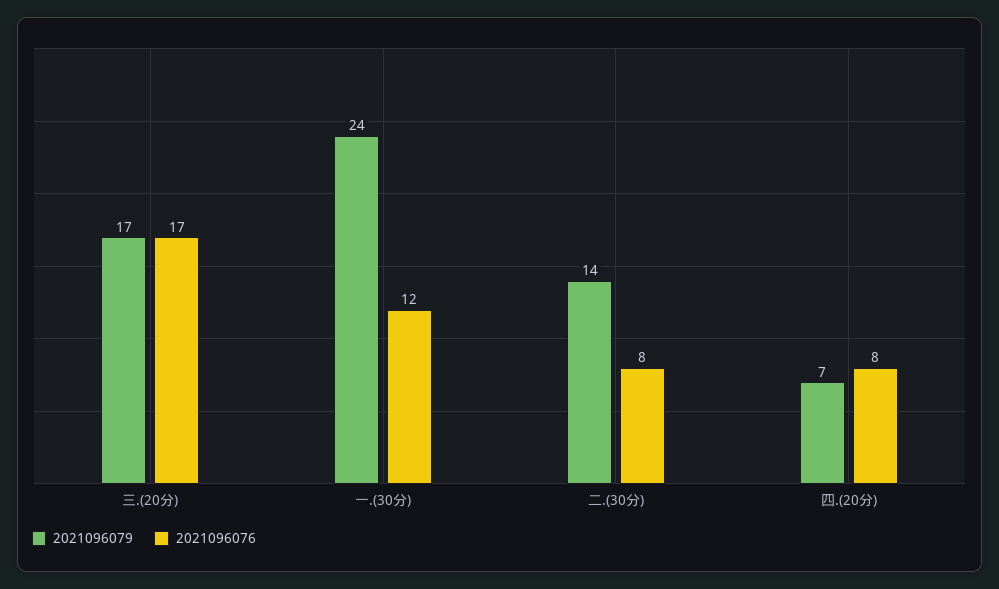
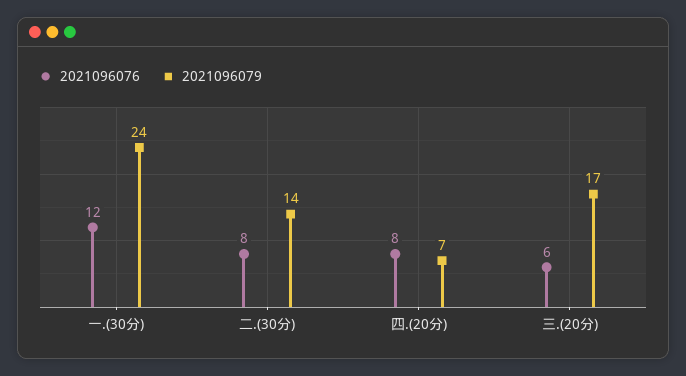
  {
    "2021096079": {
      "三.(20分)": 17,
      "一.(30分)": 24,
      "二.(30分)": 14,
      "四.(20分)": 7
    },
    "2021096076": {
-     "三.(20分)": 17,
+     "三.(20分)": 6,
      "一.(30分)": 12,
      "二.(30分)": 8,
      "四.(20分)": 8
    }
  }

